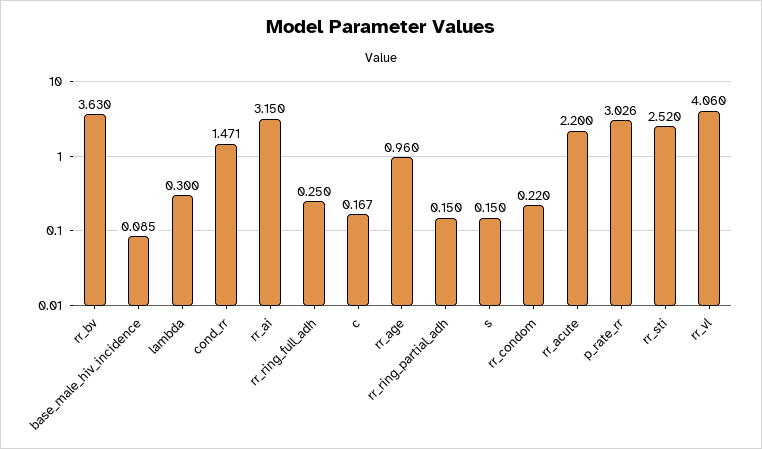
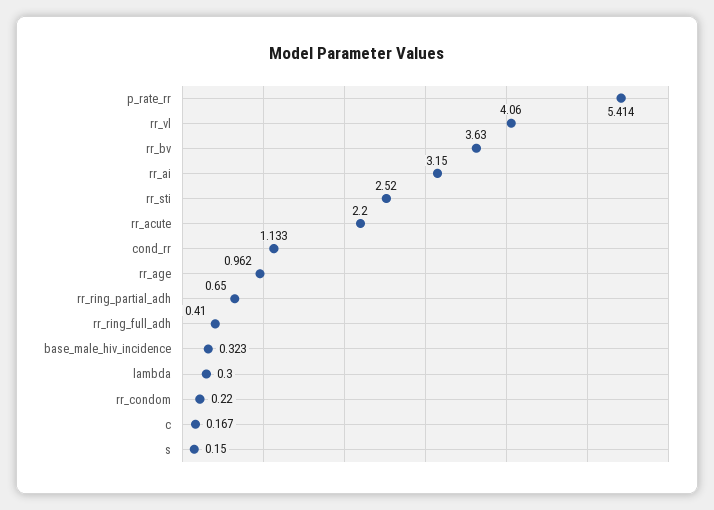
  {
    "rr_bv": 3.63,
-   "base_male_hiv_incidence": 0.085,
+   "base_male_hiv_incidence": 0.323,
    "lambda": 0.3,
-   "cond_rr": 1.471,
+   "cond_rr": 1.133,
    "rr_ai": 3.15,
-   "rr_ring_full_adh": 0.25,
+   "rr_ring_full_adh": 0.41,
    "c": 0.167,
-   "rr_age": 0.96,
+   "rr_age": 0.962,
-   "rr_ring_partial_adh": 0.15,
+   "rr_ring_partial_adh": 0.65,
    "s": 0.15,
    "rr_condom": 0.22,
    "rr_acute": 2.2,
-   "p_rate_rr": 3.026,
+   "p_rate_rr": 5.414,
    "rr_sti": 2.52,
    "rr_vl": 4.06
  }

